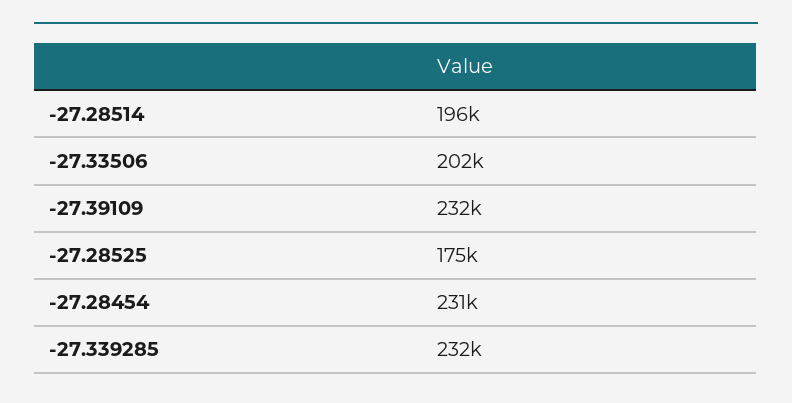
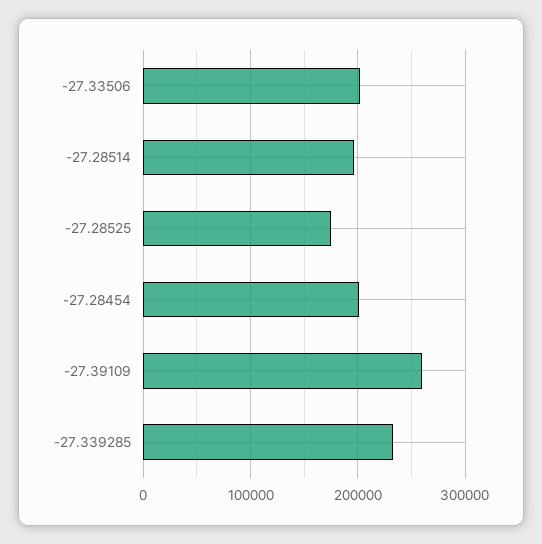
  {
    "-27.28514": 196000,
    "-27.33506": 202000,
-   "-27.39109": 232000,
+   "-27.39109": 260000,
    "-27.28525": 175000,
-   "-27.28454": 231000,
+   "-27.28454": 200000,
    "-27.339285": 232000
  }

